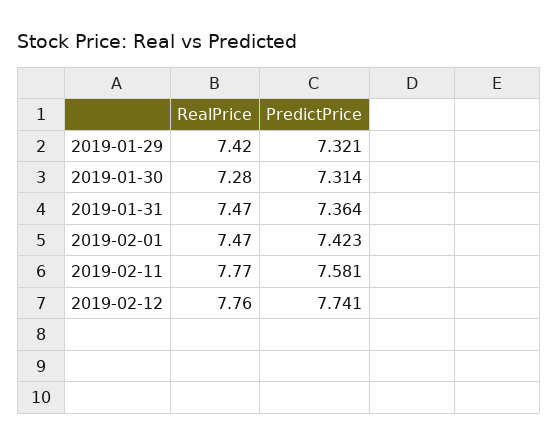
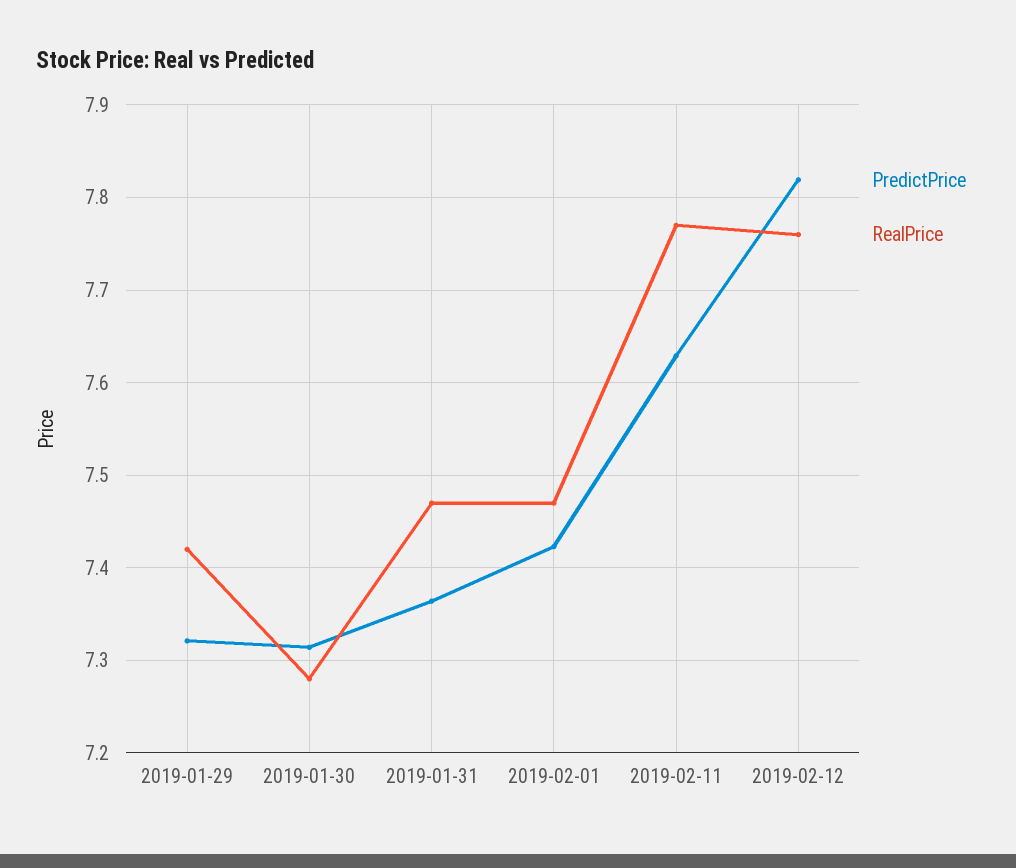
  {
    "RealPrice": {
      "2019-01-29": 7.42,
      "2019-01-30": 7.28,
      "2019-01-31": 7.47,
      "2019-02-01": 7.47,
      "2019-02-11": 7.77,
      "2019-02-12": 7.76
    },
    "PredictPrice": {
      "2019-01-29": 7.321,
      "2019-01-30": 7.314,
      "2019-01-31": 7.364,
      "2019-02-01": 7.423,
-     "2019-02-11": 7.581,
+     "2019-02-11": 7.63,
-     "2019-02-12": 7.741
+     "2019-02-12": 7.82
    }
  }

